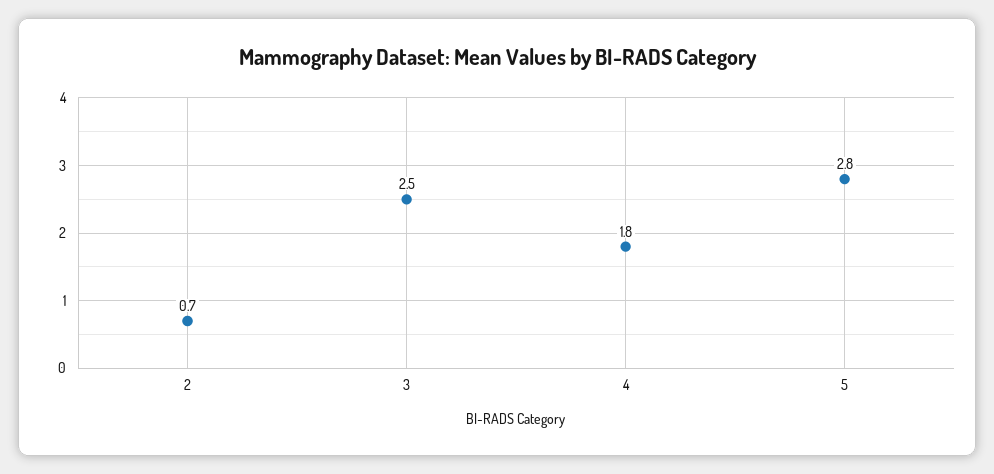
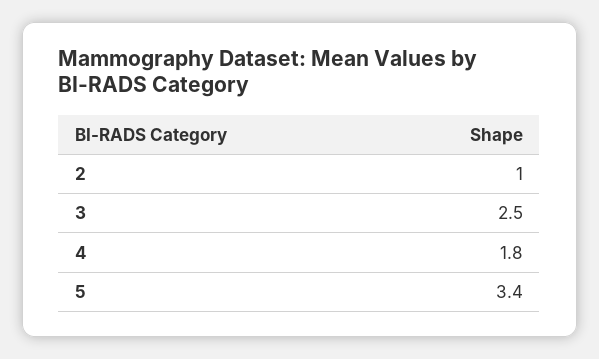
  {
-   "2": 0.7,
+   "2": 1,
    "3": 2.5,
    "4": 1.8,
-   "5": 2.8
+   "5": 3.4
  }

